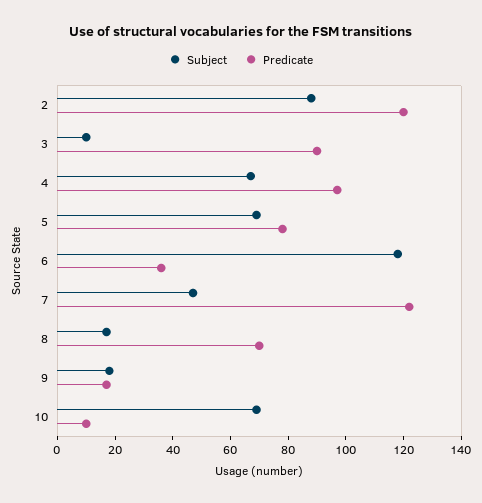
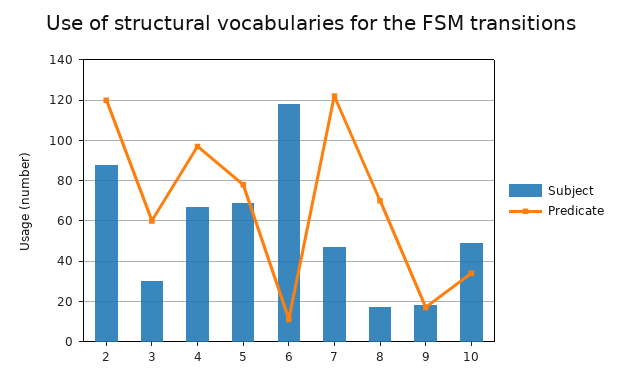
  {
    "Subject": {
      "2": 90,
-     "3": 10,
+     "3": 30,
      "4": 65,
      "5": 70,
      "6": 120,
      "7": 45,
      "8": 15,
      "9": 20,
-     "10": 70
+     "10": 50
    },
    "Predicate": {
      "2": 120,
-     "3": 90,
+     "3": 60,
      "4": 95,
      "5": 80,
-     "6": 35,
+     "6": 10,
      "7": 120,
      "8": 70,
      "9": 15,
-     "10": 10
+     "10": 35
    }
  }

